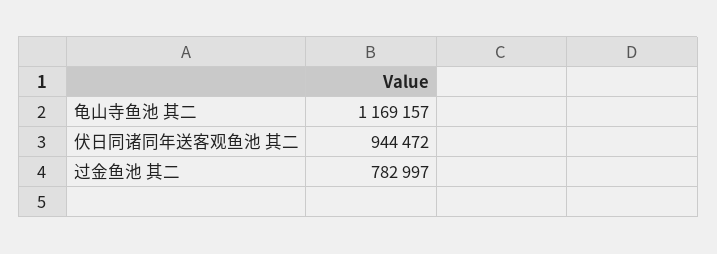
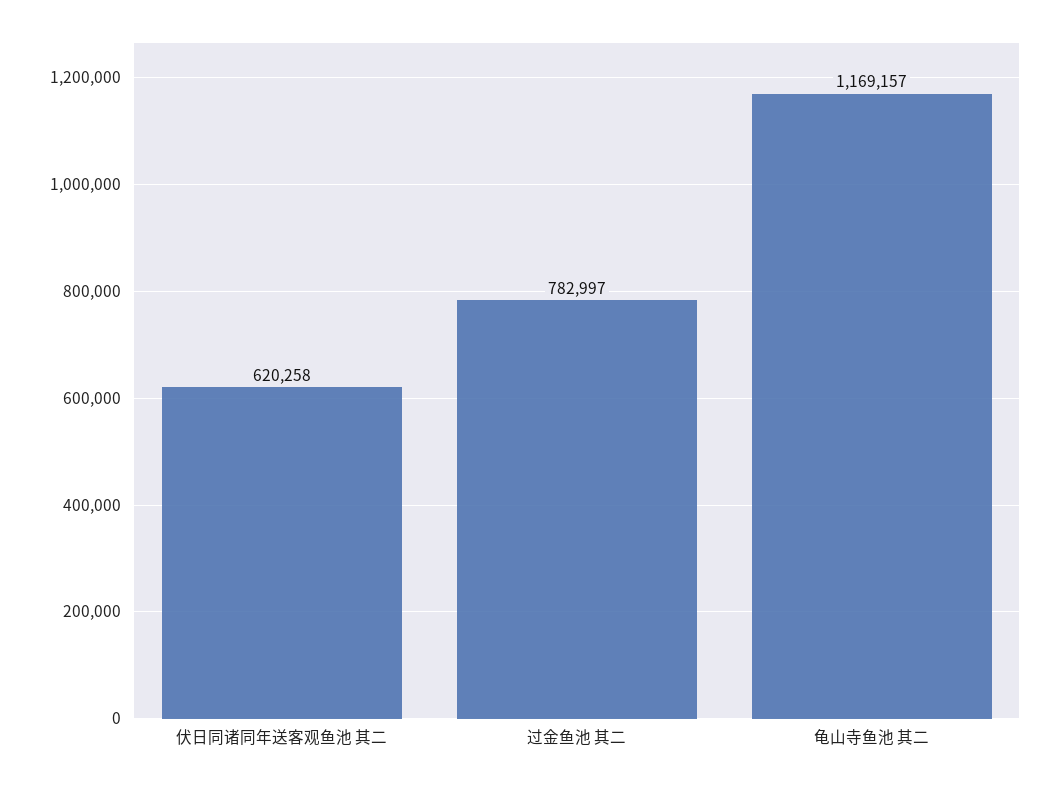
  {
    "龟山寺鱼池 其二": 1169157,
-   "伏日同诸同年送客观鱼池 其二": 944472,
+   "伏日同诸同年送客观鱼池 其二": 620258,
    "过金鱼池 其二": 782997
  }

